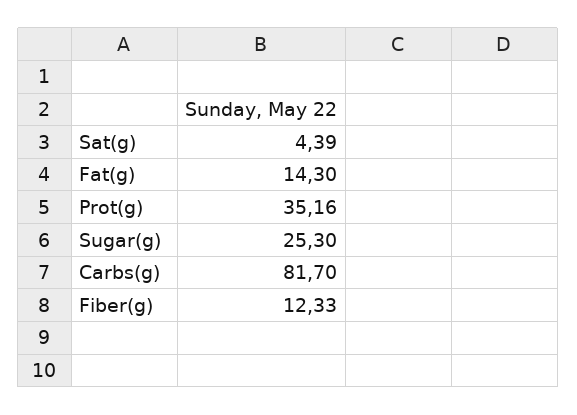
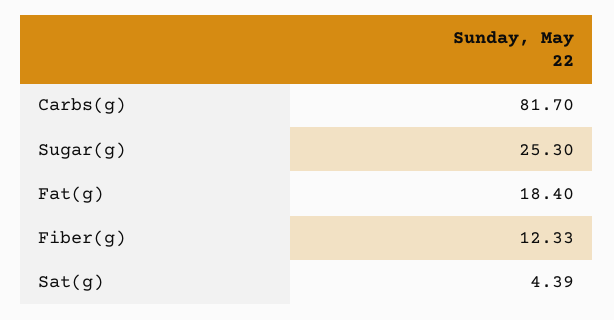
  {
    "Sat(g)": 4.39,
-   "Fat(g)": 14.3,
+   "Fat(g)": 18.4,
-   "Prot(g)": 35.16,
    "Sugar(g)": 25.3,
    "Carbs(g)": 81.7,
    "Fiber(g)": 12.33
  }

